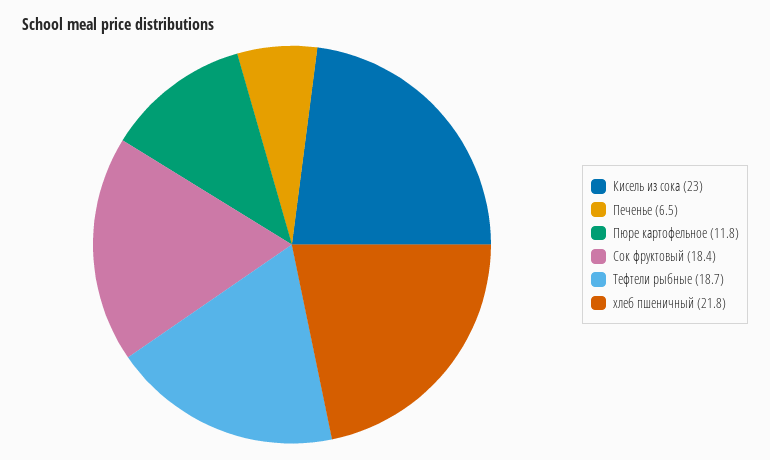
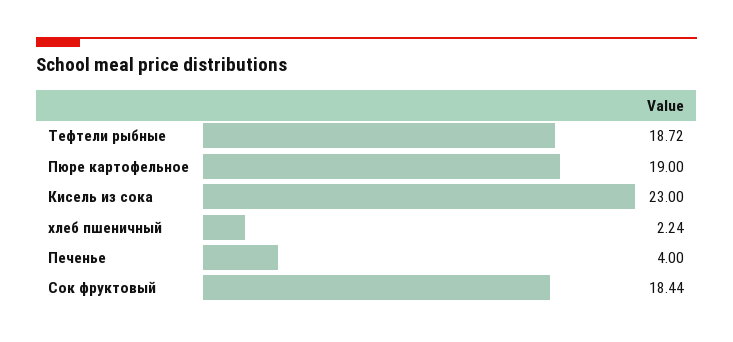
  {
    "Кисель из сока": 23,
-   "Печенье": 6.5,
+   "Печенье": 4,
-   "Пюре картофельное": 11.8,
+   "Пюре картофельное": 19,
    "Сок фруктовый": 18.44,
    "Тефтели рыбные": 18.72,
-   "хлеб пшеничный": 21.8
+   "хлеб пшеничный": 2.24
  }

